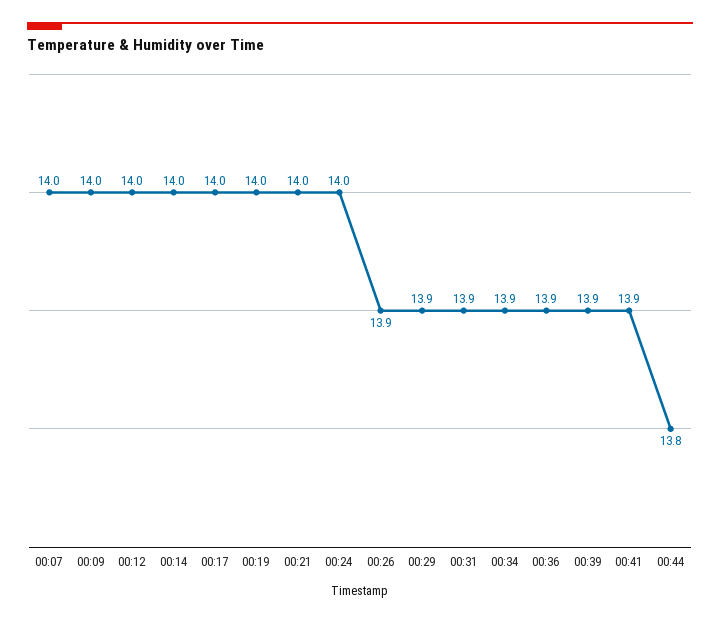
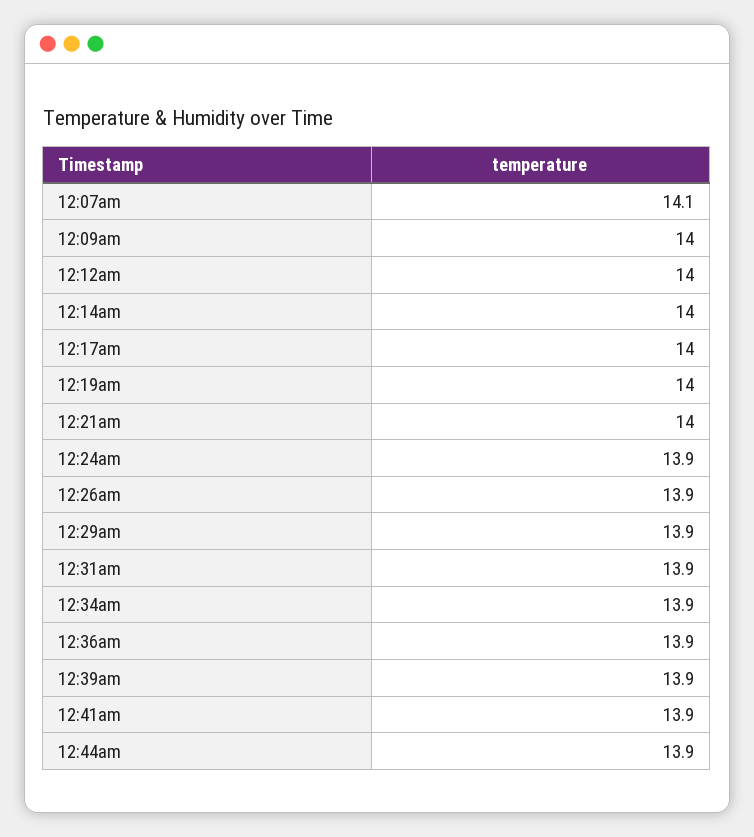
  {
-   "00:07": 14,
+   "00:07": 14.1,
    "00:09": 14,
    "00:12": 14,
    "00:14": 14,
    "00:17": 14,
    "00:19": 14,
    "00:21": 14,
-   "00:24": 14,
+   "00:24": 13.9,
    "00:26": 13.9,
    "00:29": 13.9,
    "00:31": 13.9,
    "00:34": 13.9,
    "00:36": 13.9,
    "00:39": 13.9,
    "00:41": 13.9,
-   "00:44": 13.8
+   "00:44": 13.9
  }

